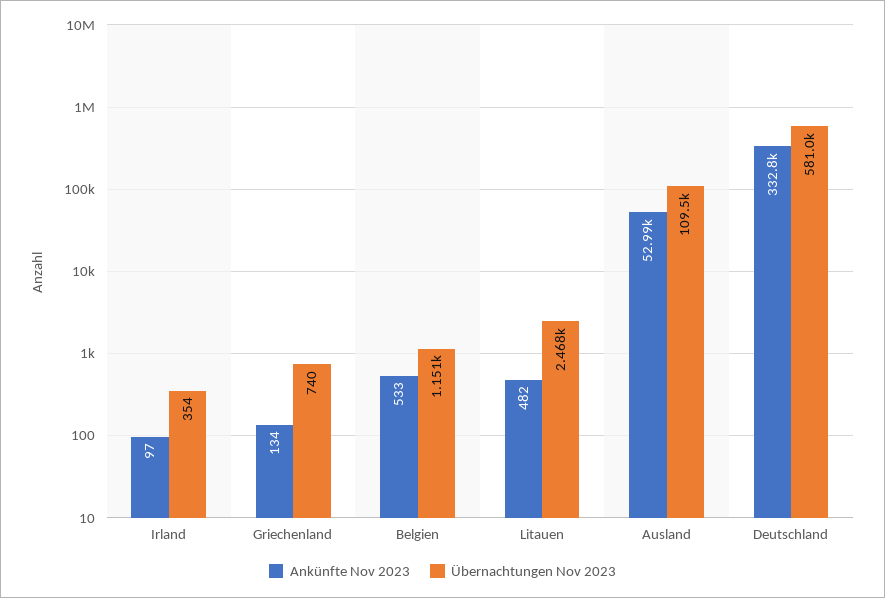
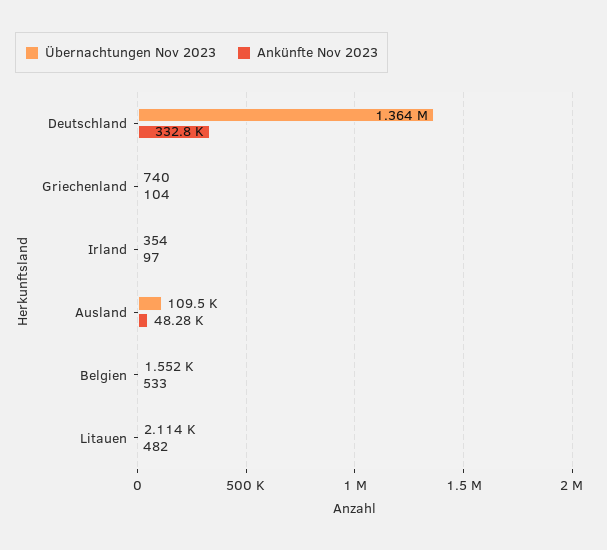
  {
    "Ankünfte Nov 2023": {
      "Irland": 97,
-     "Griechenland": 134,
+     "Griechenland": 104,
      "Belgien": 533,
      "Litauen": 482,
-     "Ausland": 52990,
+     "Ausland": 48280,
      "Deutschland": 332800
    },
    "Übernachtungen Nov 2023": {
      "Irland": 354,
      "Griechenland": 740,
-     "Belgien": 1151,
+     "Belgien": 1552,
-     "Litauen": 2468,
+     "Litauen": 2114,
      "Ausland": 109500,
-     "Deutschland": 581000
+     "Deutschland": 1364000
    }
  }

